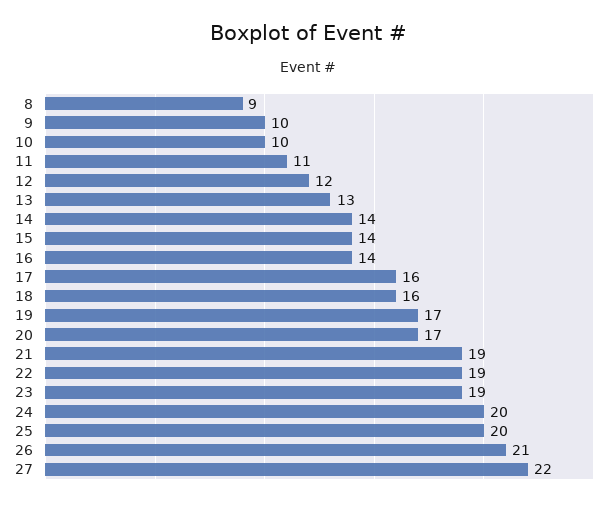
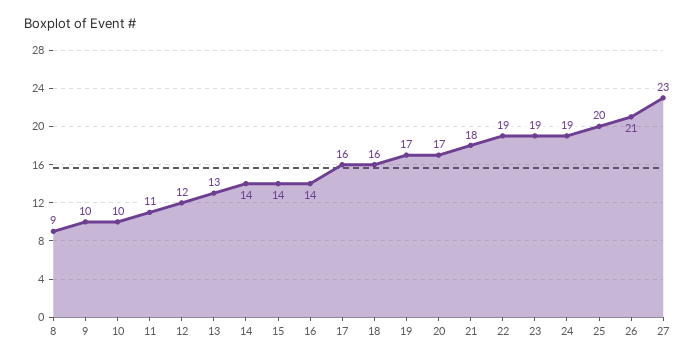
  {
    "8": 9,
    "9": 10,
    "10": 10,
    "11": 11,
    "12": 12,
    "13": 13,
    "14": 14,
    "15": 14,
    "16": 14,
    "17": 16,
    "18": 16,
    "19": 17,
    "20": 17,
-   "21": 19,
+   "21": 18,
    "22": 19,
    "23": 19,
-   "24": 20,
+   "24": 19,
    "25": 20,
    "26": 21,
-   "27": 22
+   "27": 23
  }

